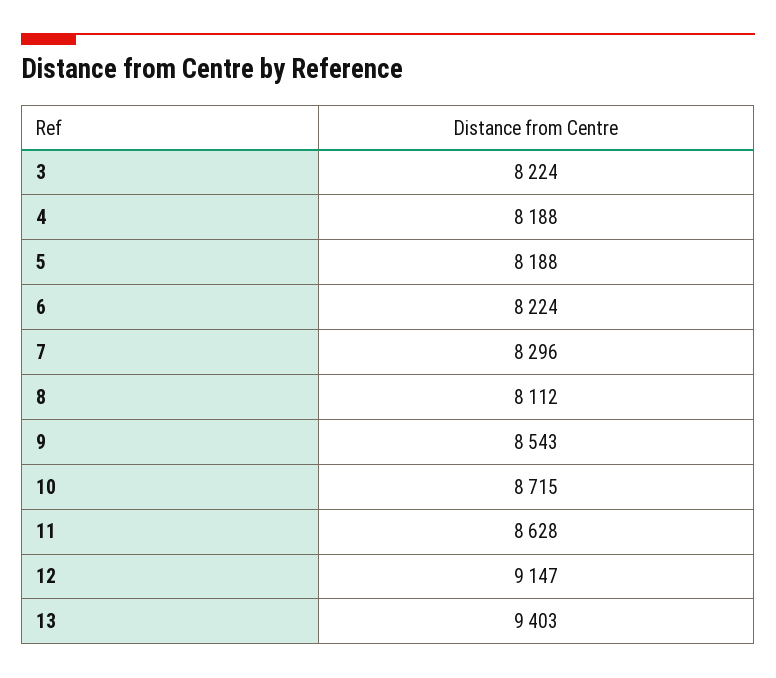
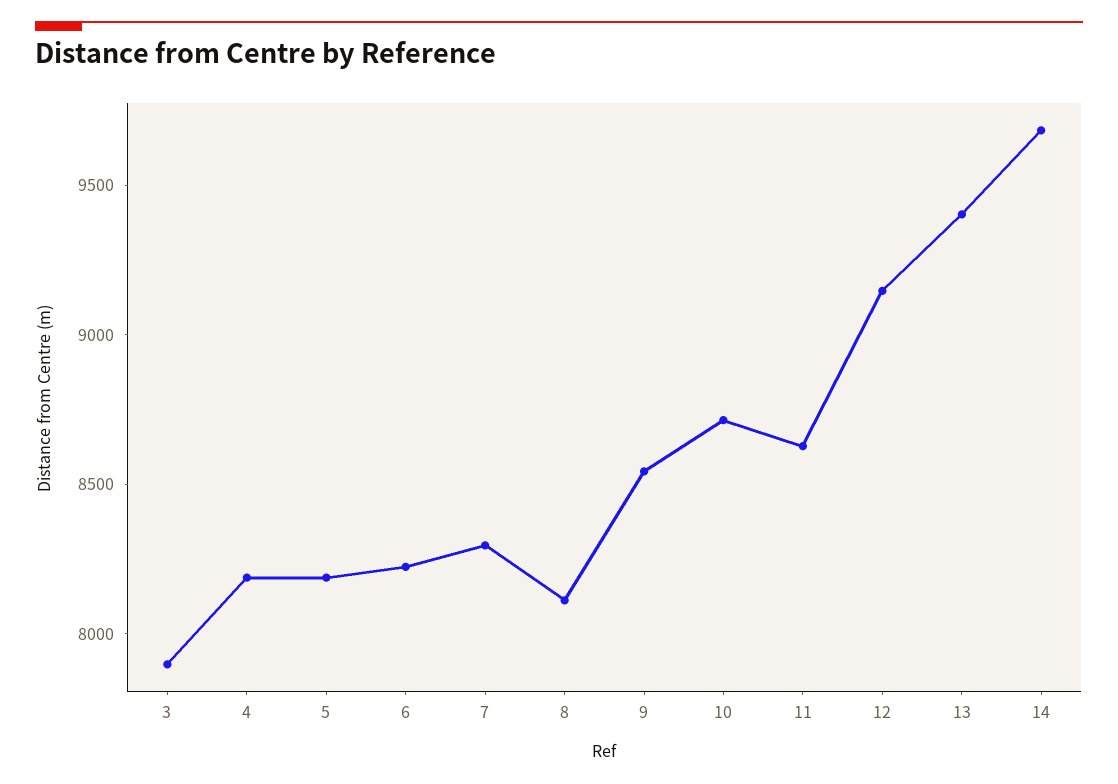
  {
-   "3": 8224,
+   "3": 7900,
    "4": 8188,
    "5": 8188,
    "6": 8224,
    "7": 8296,
    "8": 8112,
    "9": 8543,
    "10": 8715,
    "11": 8628,
    "12": 9147,
-   "13": 9403
+   "13": 9403,
+   "14": 9700
  }

